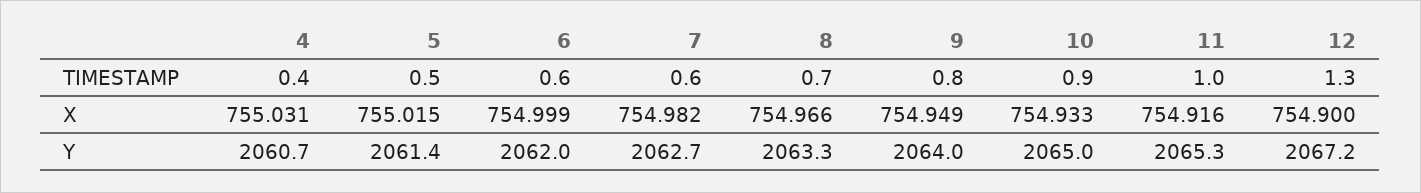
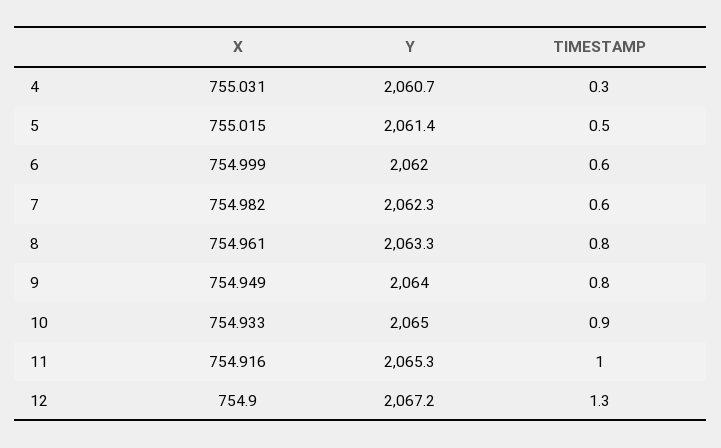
  {
    "4": {
-     "TIMESTAMP": 0.4,
+     "TIMESTAMP": 0.3,
      "X": 755.031,
      "Y": 2060.7
    },
    "5": {
      "TIMESTAMP": 0.5,
      "X": 755.015,
      "Y": 2061.4
    },
    "6": {
      "TIMESTAMP": 0.6,
      "X": 754.999,
      "Y": 2062
    },
    "7": {
      "TIMESTAMP": 0.6,
      "X": 754.982,
-     "Y": 2062.7
+     "Y": 2062.3
    },
    "8": {
-     "TIMESTAMP": 0.7,
+     "TIMESTAMP": 0.8,
-     "X": 754.966,
+     "X": 754.961,
      "Y": 2063.3
    },
    "9": {
      "TIMESTAMP": 0.8,
      "X": 754.949,
      "Y": 2064
    },
    "10": {
      "TIMESTAMP": 0.9,
      "X": 754.933,
      "Y": 2065
    },
    "11": {
      "TIMESTAMP": 1,
      "X": 754.916,
      "Y": 2065.3
    },
    "12": {
      "TIMESTAMP": 1.3,
      "X": 754.9,
      "Y": 2067.2
    }
  }

